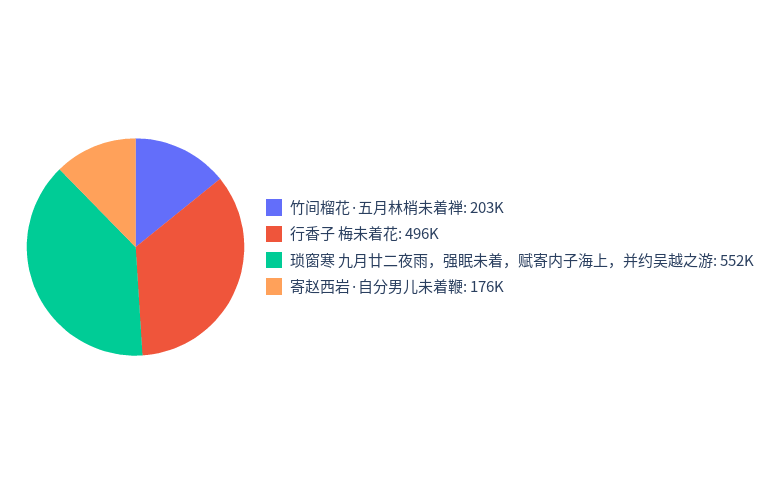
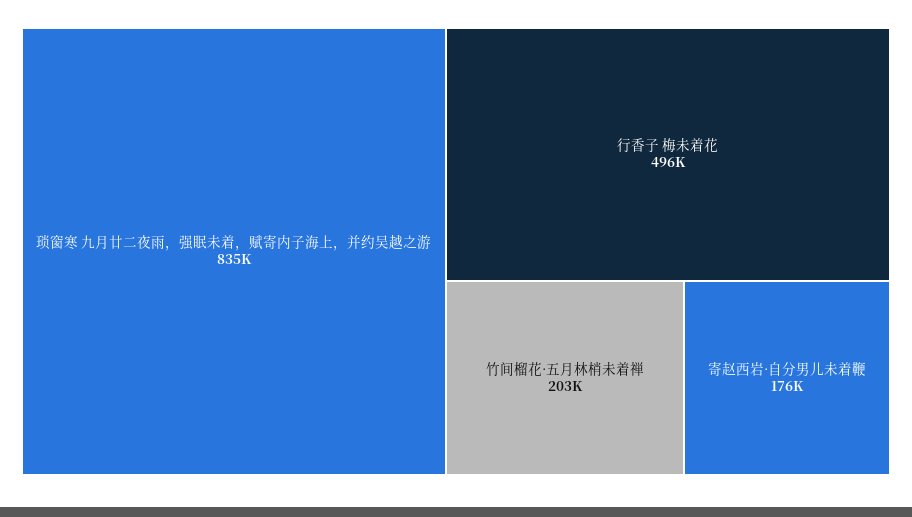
  {
    "竹间榴花·五月林梢未着禅": 203000,
    "行香子 梅未着花": 496000,
-   "琐窗寒 九月廿二夜雨，强眠未着，赋寄内子海上，并约吴越之游": 552000,
+   "琐窗寒 九月廿二夜雨，强眠未着，赋寄内子海上，并约吴越之游": 835000,
    "寄赵西岩·自分男儿未着鞭": 176000
  }

